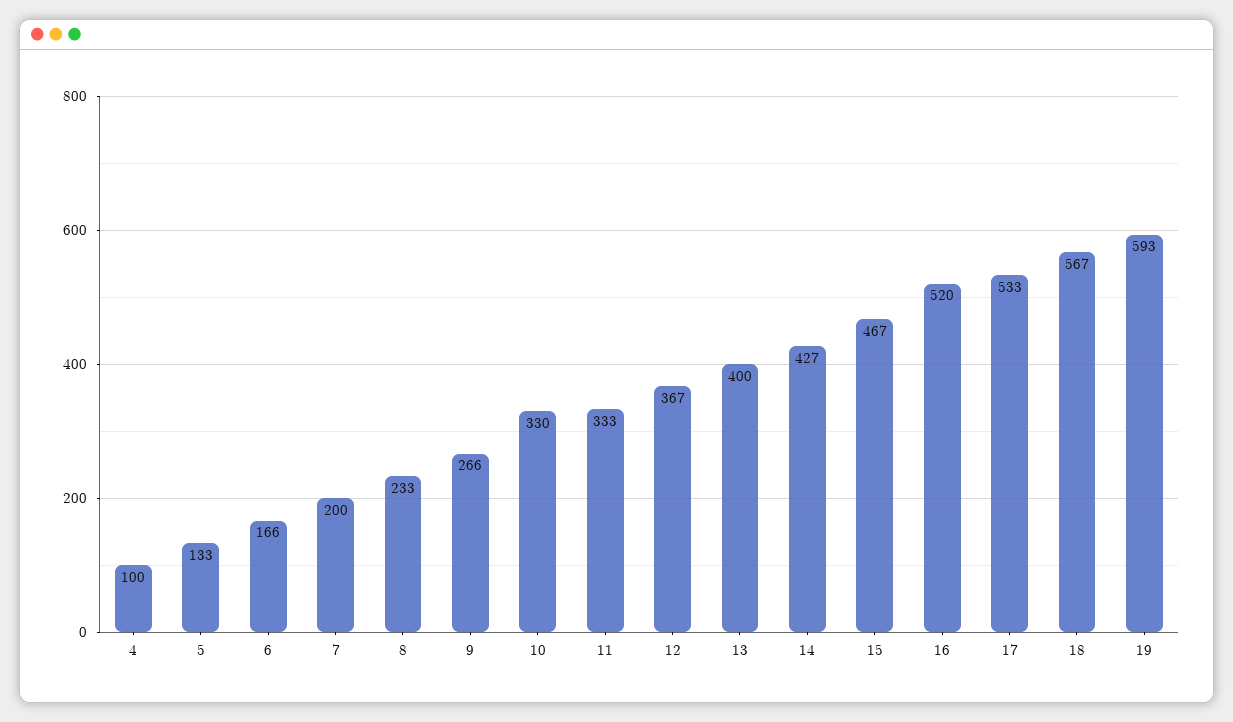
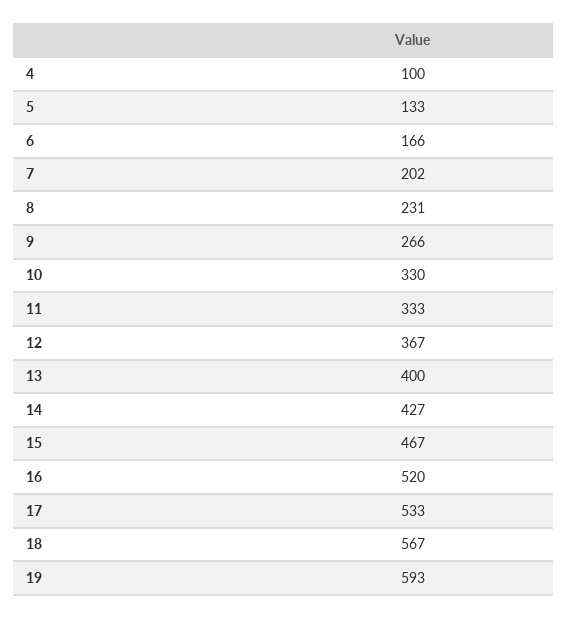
  {
    "4": 100,
    "5": 133,
    "6": 166,
-   "7": 200,
+   "7": 202,
-   "8": 233,
+   "8": 231,
    "9": 266,
    "10": 330,
    "11": 333,
    "12": 367,
    "13": 400,
    "14": 427,
    "15": 467,
    "16": 520,
    "17": 533,
    "18": 567,
    "19": 593
  }

